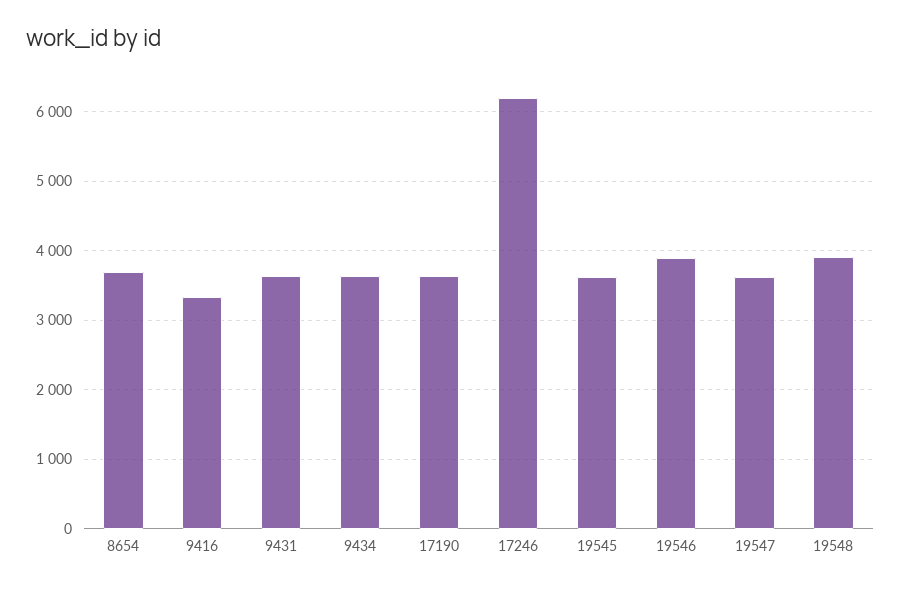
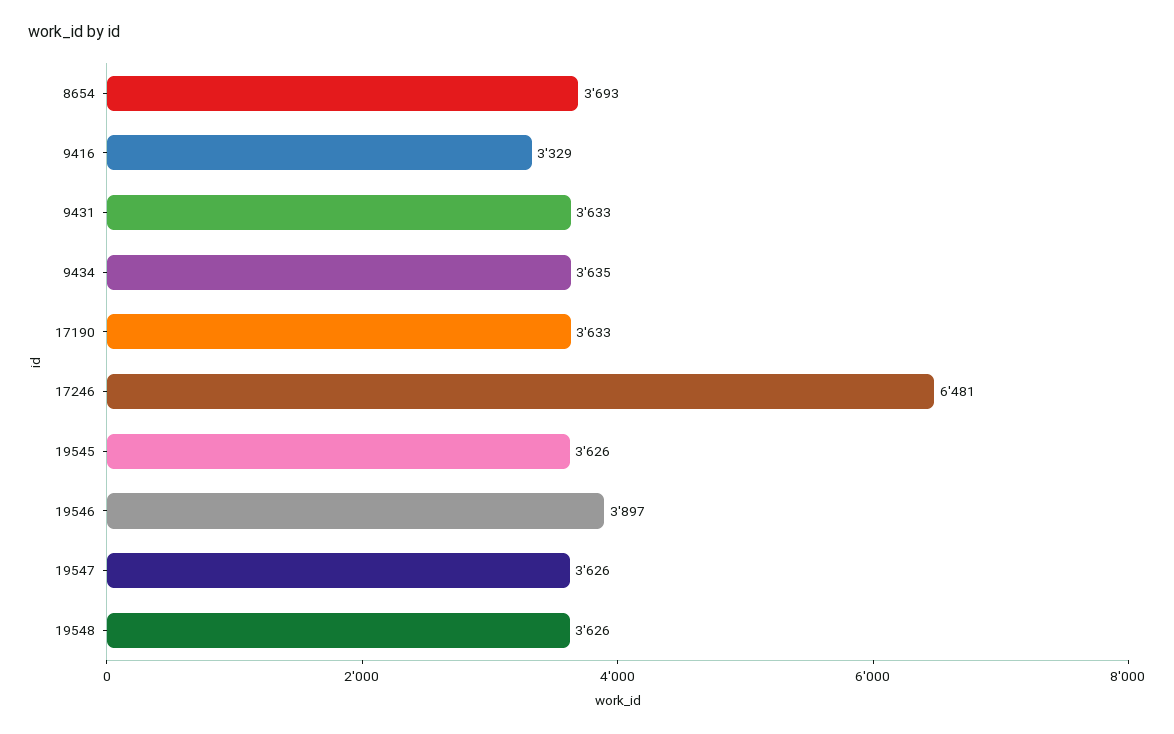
  {
    "8654": 3693,
    "9416": 3329,
    "9431": 3633,
    "9434": 3635,
    "17190": 3633,
-   "17246": 6200,
+   "17246": 6481,
    "19545": 3626,
    "19546": 3897,
    "19547": 3626,
-   "19548": 3900
+   "19548": 3626
  }

